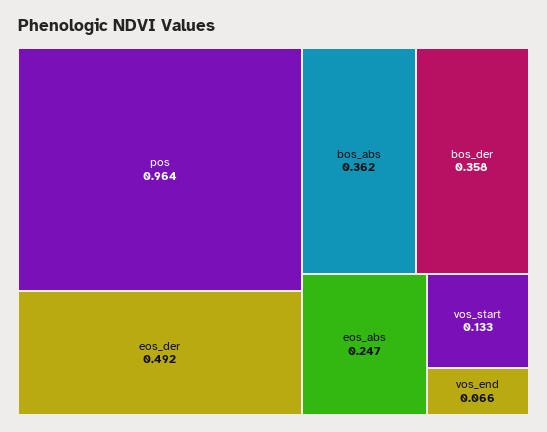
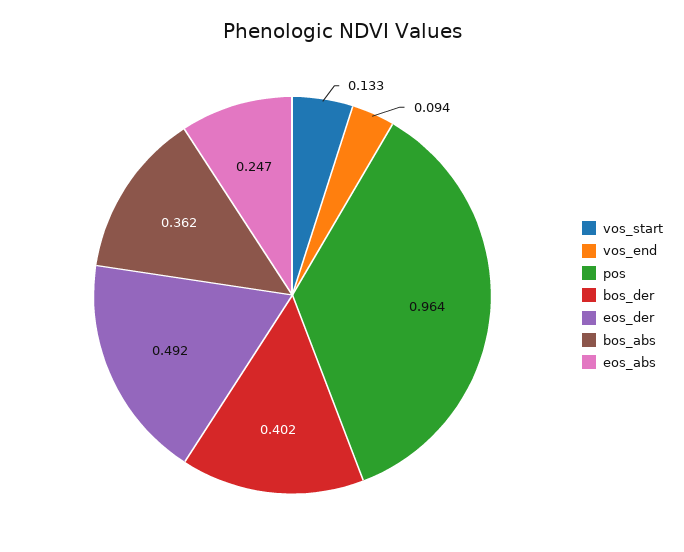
  {
    "pos": 0.964,
    "eos_der": 0.492,
    "bos_abs": 0.362,
-   "bos_der": 0.358,
+   "bos_der": 0.402,
    "eos_abs": 0.247,
    "vos_start": 0.133,
-   "vos_end": 0.066
+   "vos_end": 0.094
  }

